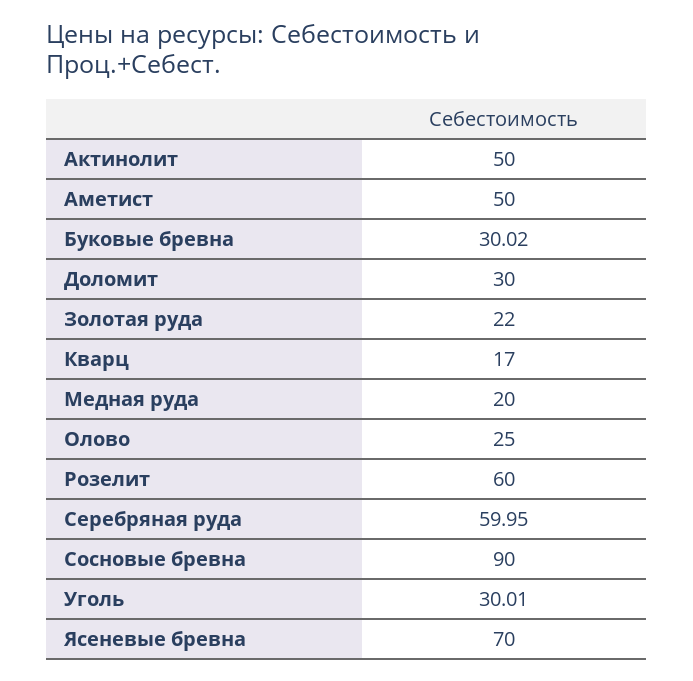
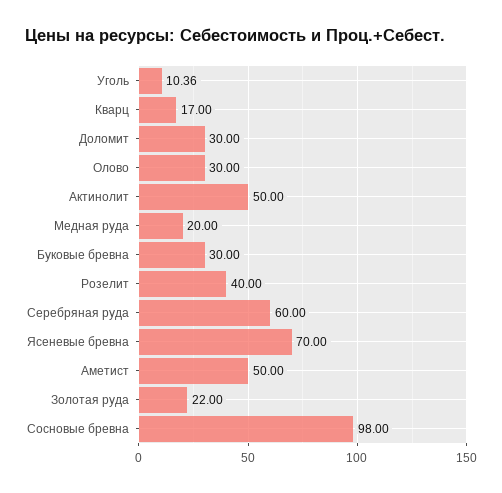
  {
    "Актинолит": 50,
    "Аметист": 50,
-   "Буковые бревна": 30.02,
+   "Буковые бревна": 30,
    "Доломит": 30,
    "Золотая руда": 22,
    "Кварц": 17,
    "Медная руда": 20,
-   "Олово": 25,
+   "Олово": 30,
-   "Розелит": 60,
+   "Розелит": 40,
-   "Серебряная руда": 59.95,
+   "Серебряная руда": 60,
-   "Сосновые бревна": 90,
+   "Сосновые бревна": 98,
-   "Уголь": 30.01,
+   "Уголь": 10.36,
    "Ясеневые бревна": 70
  }

